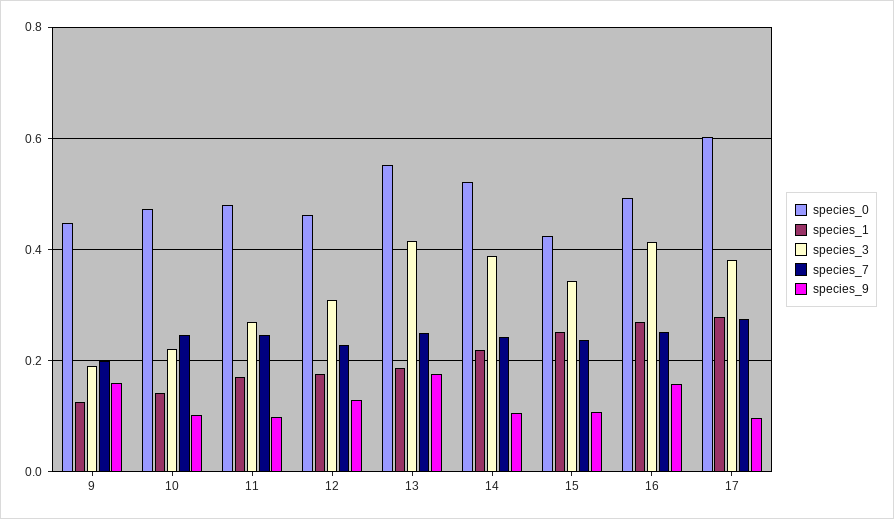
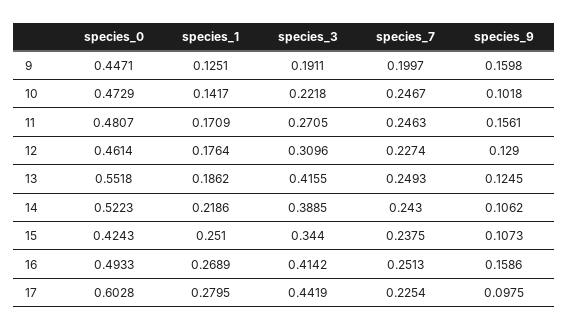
  {
    "species_0": {
      "9": 0.4471,
      "10": 0.4729,
      "11": 0.4807,
      "12": 0.4614,
      "13": 0.5518,
      "14": 0.5223,
      "15": 0.4243,
      "16": 0.4933,
      "17": 0.6028
    },
    "species_1": {
      "9": 0.1251,
      "10": 0.1417,
      "11": 0.1709,
      "12": 0.1764,
      "13": 0.1862,
      "14": 0.2186,
      "15": 0.251,
      "16": 0.2689,
      "17": 0.2795
    },
    "species_3": {
      "9": 0.1911,
      "10": 0.2218,
      "11": 0.2705,
      "12": 0.3096,
      "13": 0.4155,
      "14": 0.3885,
      "15": 0.344,
      "16": 0.4142,
-     "17": 0.38
+     "17": 0.4419
    },
    "species_7": {
      "9": 0.1997,
      "10": 0.2467,
      "11": 0.2463,
      "12": 0.2274,
      "13": 0.2493,
      "14": 0.243,
      "15": 0.2375,
      "16": 0.2513,
-     "17": 0.28
+     "17": 0.2254
    },
    "species_9": {
      "9": 0.1598,
      "10": 0.1018,
-     "11": 0.1,
+     "11": 0.1561,
      "12": 0.129,
-     "13": 0.18,
+     "13": 0.1245,
      "14": 0.1062,
      "15": 0.1073,
      "16": 0.1586,
      "17": 0.0975
    }
  }

